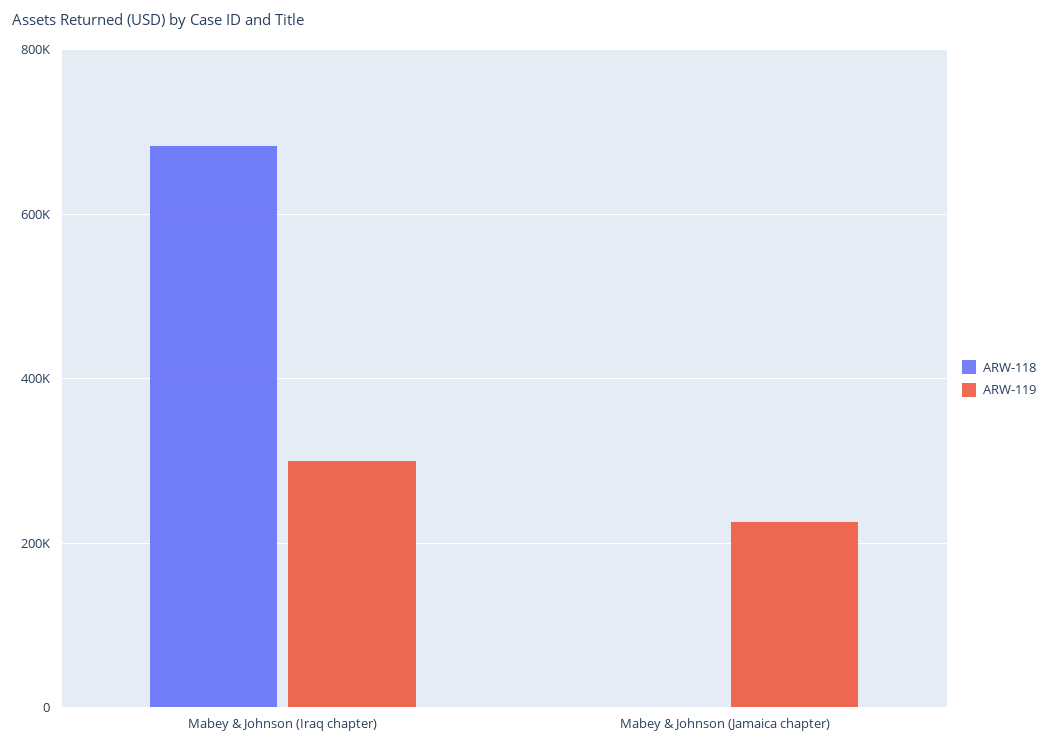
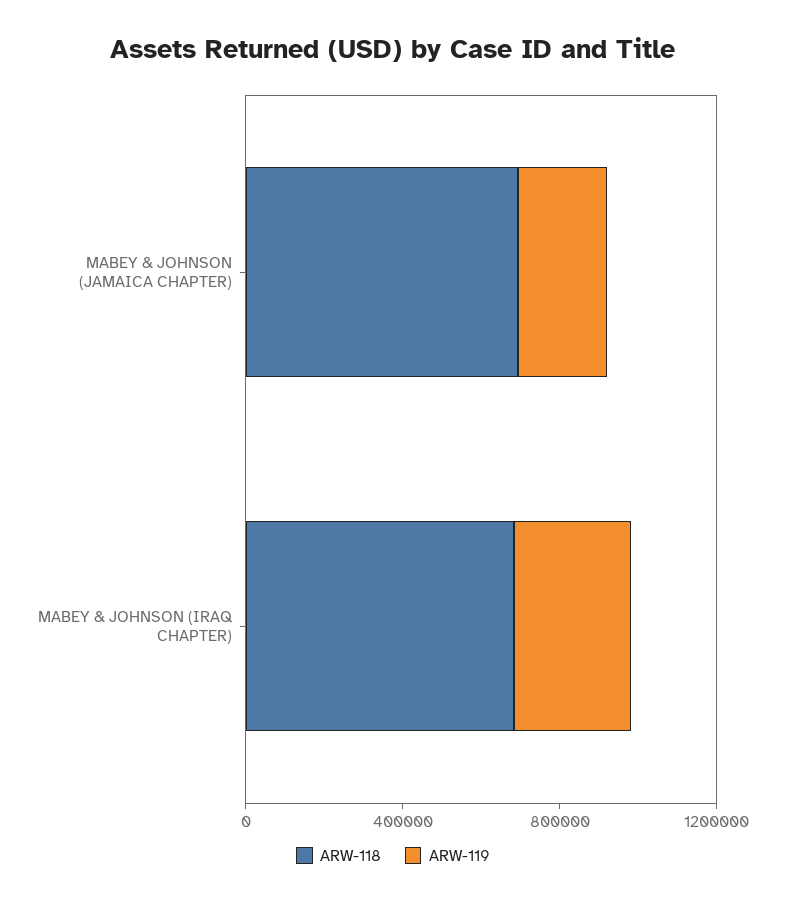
  {
    "ARW-118": {
      "Mabey & Johnson (Iraq chapter)": 680000,
-     "Mabey & Johnson (Jamaica chapter)": 0
+     "Mabey & Johnson (Jamaica chapter)": 700000
    },
    "ARW-119": {
      "Mabey & Johnson (Iraq chapter)": 300000,
      "Mabey & Johnson (Jamaica chapter)": 220000
    }
  }

